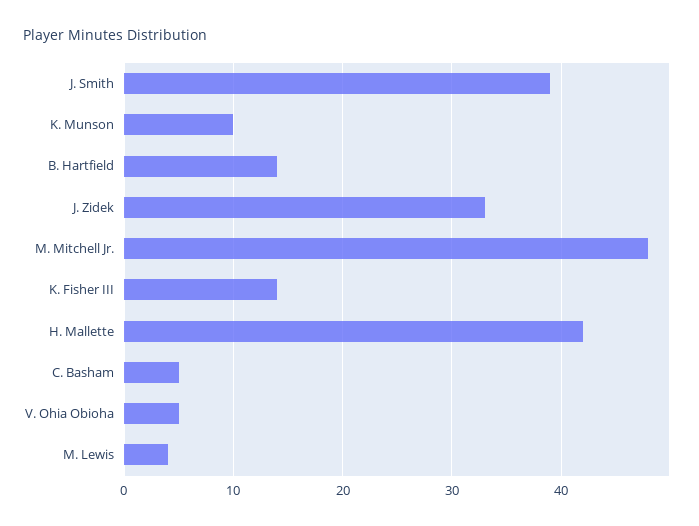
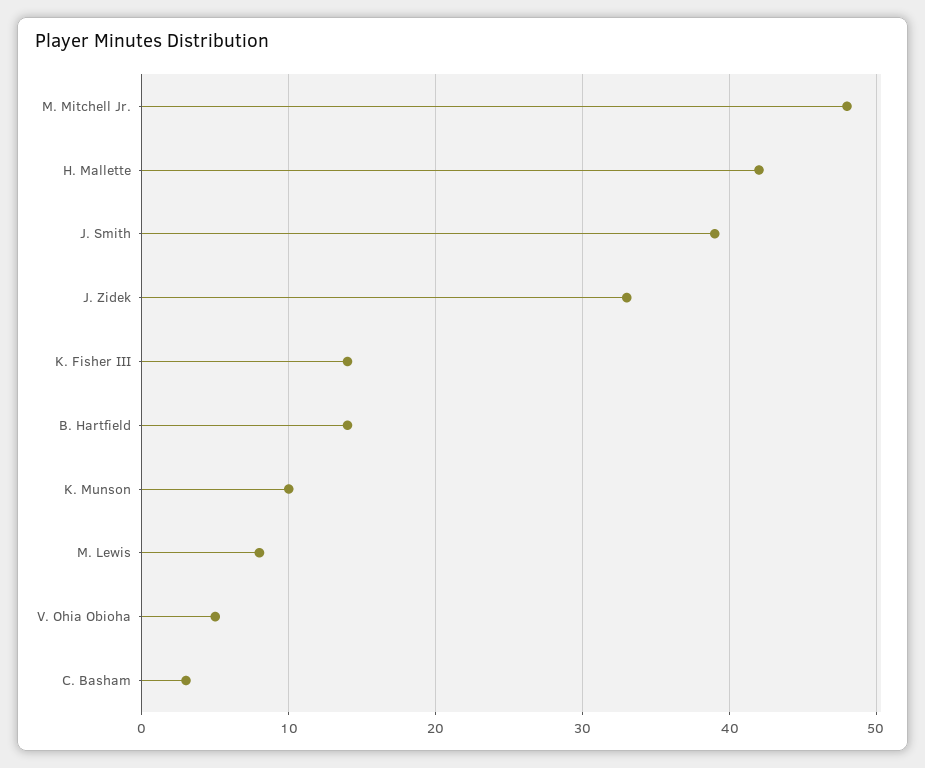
  {
    "J. Smith": 39,
    "K. Munson": 10,
    "B. Hartfield": 14,
    "J. Zidek": 33,
    "M. Mitchell Jr.": 48,
    "K. Fisher III": 14,
    "H. Mallette": 42,
-   "C. Basham": 5,
+   "C. Basham": 3,
    "V. Ohia Obioha": 5,
-   "M. Lewis": 4
+   "M. Lewis": 8
  }

